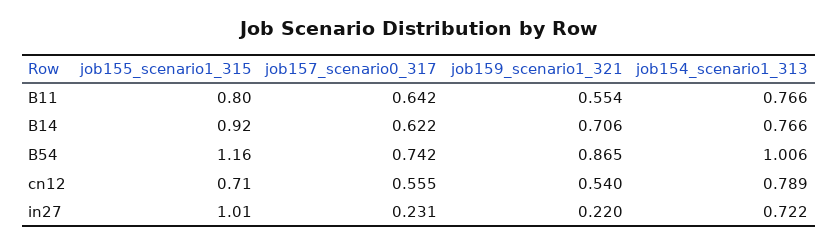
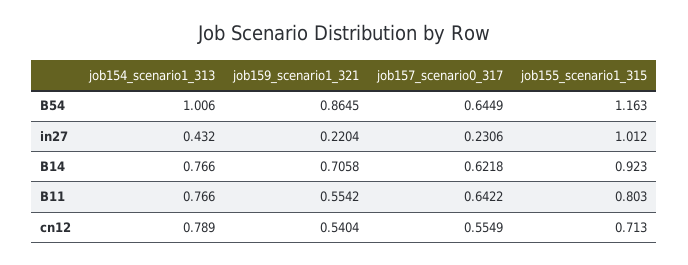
  {
    "job155_scenario1_315": {
      "B11": 0.803,
      "B14": 0.923,
      "B54": 1.163,
      "cn12": 0.713,
      "in27": 1.012
    },
    "job157_scenario0_317": {
      "B11": 0.6422,
      "B14": 0.6218,
-     "B54": 0.742,
+     "B54": 0.6449,
      "cn12": 0.5549,
      "in27": 0.2306
    },
    "job159_scenario1_321": {
      "B11": 0.5542,
      "B14": 0.7058,
      "B54": 0.8645,
      "cn12": 0.5404,
      "in27": 0.2204
    },
    "job154_scenario1_313": {
      "B11": 0.766,
      "B14": 0.766,
      "B54": 1.006,
      "cn12": 0.789,
-     "in27": 0.722
+     "in27": 0.432
    }
  }

